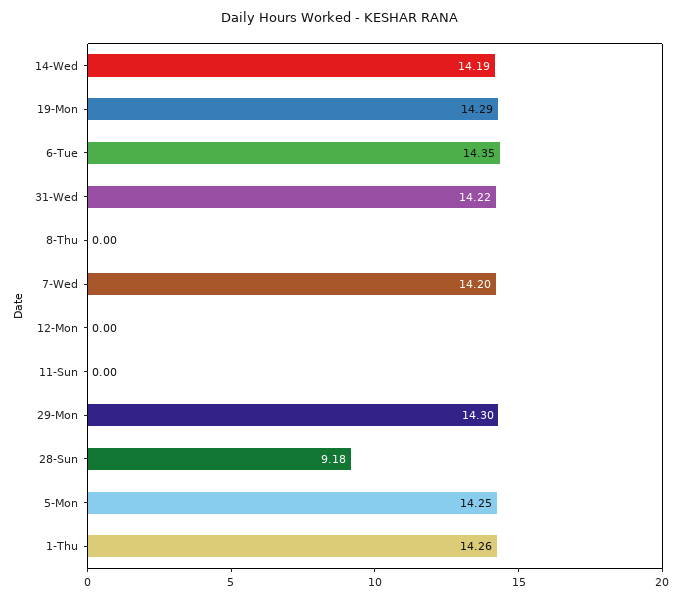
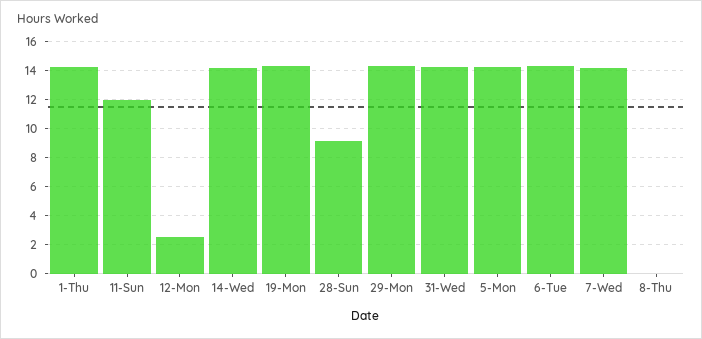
  {
    "14-Wed": 14.19,
    "19-Mon": 14.29,
    "6-Tue": 14.35,
    "31-Wed": 14.22,
    "8-Thu": 0,
    "7-Wed": 14.2,
-   "12-Mon": 0,
+   "12-Mon": 2.5,
-   "11-Sun": 0,
+   "11-Sun": 12,
    "29-Mon": 14.3,
    "28-Sun": 9.18,
    "5-Mon": 14.25,
    "1-Thu": 14.26
  }

